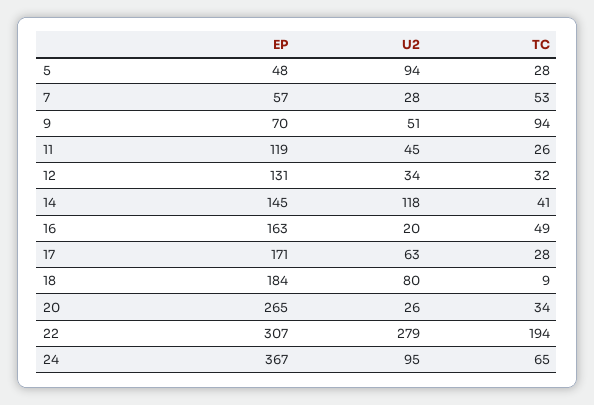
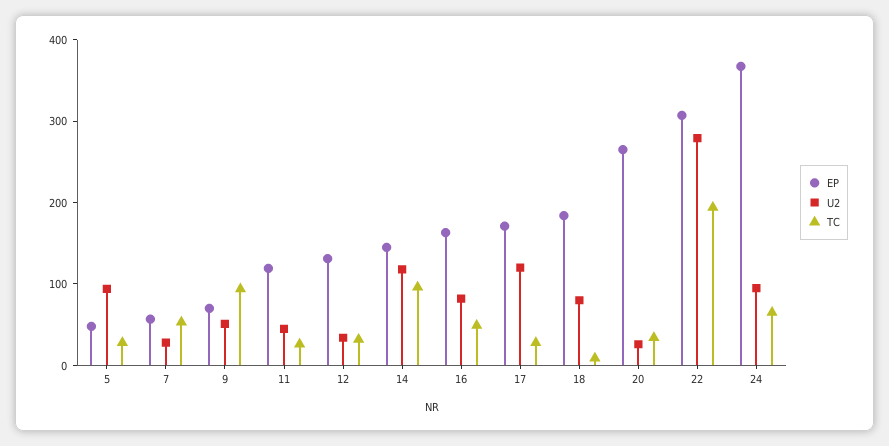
  {
    "EP": {
      "5": 48,
      "7": 57,
      "9": 70,
      "11": 119,
      "12": 131,
      "14": 145,
      "16": 163,
      "17": 171,
      "18": 184,
      "20": 265,
      "22": 307,
      "24": 367
    },
    "U2": {
      "5": 94,
      "7": 28,
      "9": 51,
      "11": 45,
      "12": 34,
      "14": 118,
-     "16": 20,
+     "16": 80,
-     "17": 63,
+     "17": 120,
      "18": 80,
      "20": 26,
      "22": 279,
      "24": 95
    },
    "TC": {
      "5": 28,
      "7": 53,
      "9": 94,
      "11": 26,
      "12": 32,
-     "14": 41,
+     "14": 100,
      "16": 49,
      "17": 28,
      "18": 9,
      "20": 34,
      "22": 194,
      "24": 65
    }
  }

